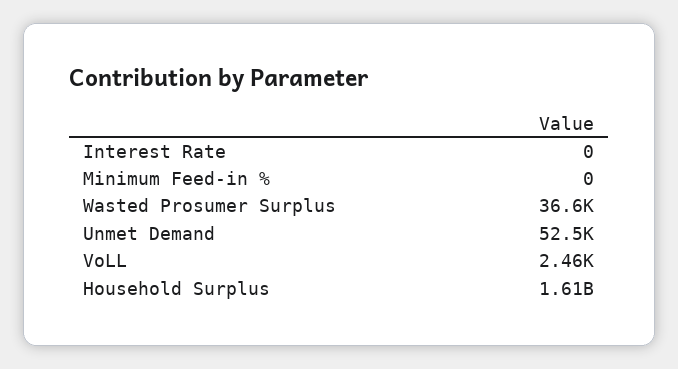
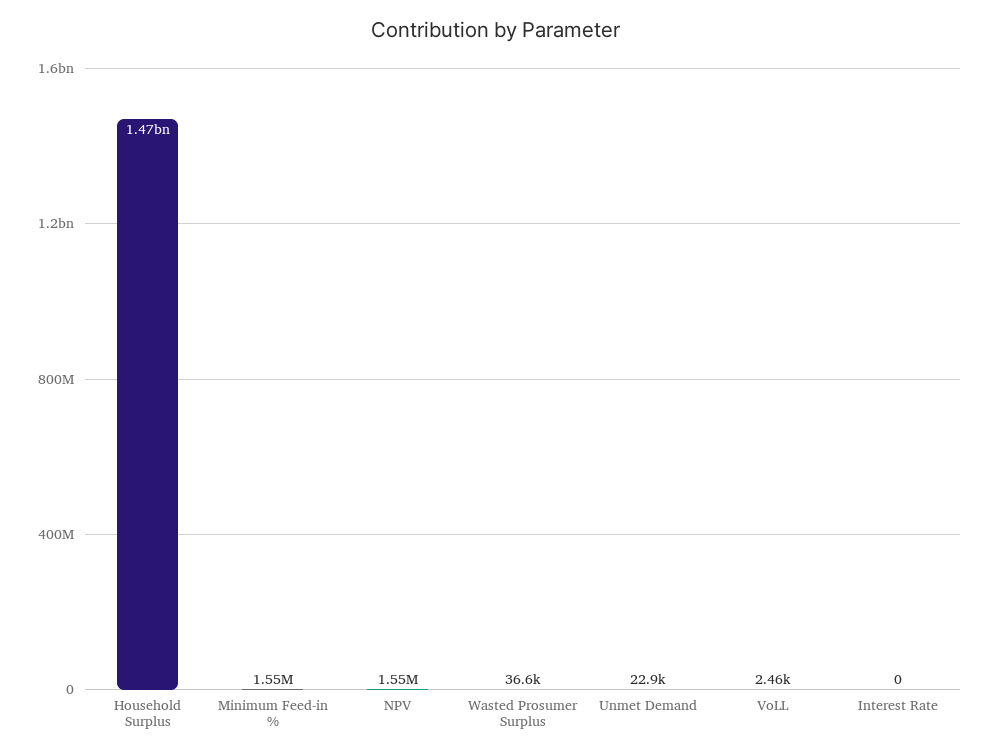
  {
    "Interest Rate": 0,
-   "Minimum Feed-in %": 0,
+   "Minimum Feed-in %": 1550000,
    "Wasted Prosumer Surplus": 36600,
-   "Unmet Demand": 52500,
+   "Unmet Demand": 22900,
    "VoLL": 2460,
-   "Household Surplus": 1610000000
+   "Household Surplus": 1470000000,
+   "NPV": 1550000
  }

